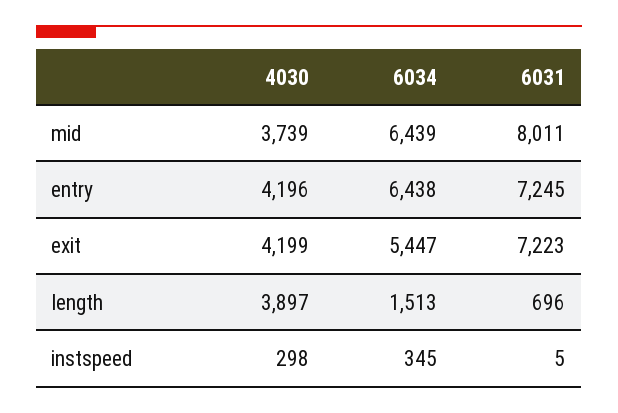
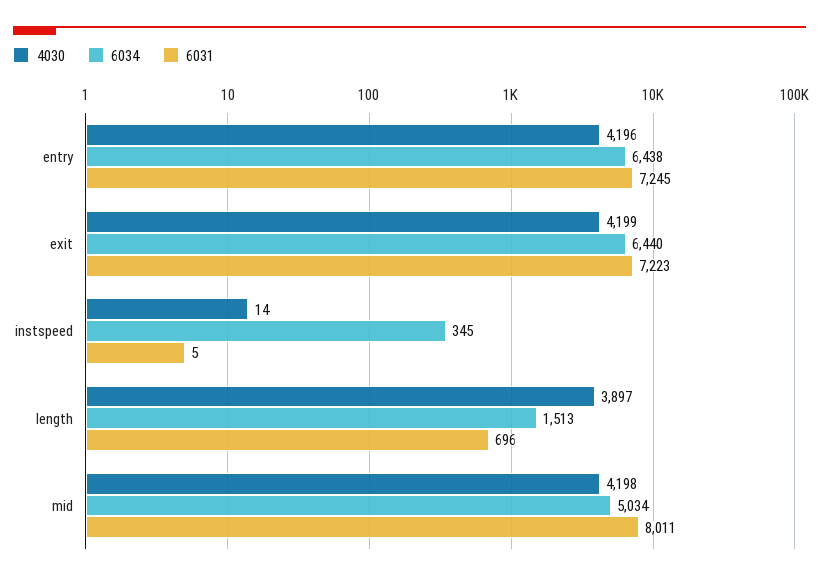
  {
    "4030": {
-     "mid": 3739,
+     "mid": 4198,
      "entry": 4196,
      "exit": 4199,
      "length": 3897,
-     "instspeed": 298
+     "instspeed": 14
    },
    "6034": {
-     "mid": 6439,
+     "mid": 5034,
      "entry": 6438,
-     "exit": 5447,
+     "exit": 6440,
      "length": 1513,
      "instspeed": 345
    },
    "6031": {
      "mid": 8011,
      "entry": 7245,
      "exit": 7223,
      "length": 696,
      "instspeed": 5
    }
  }

